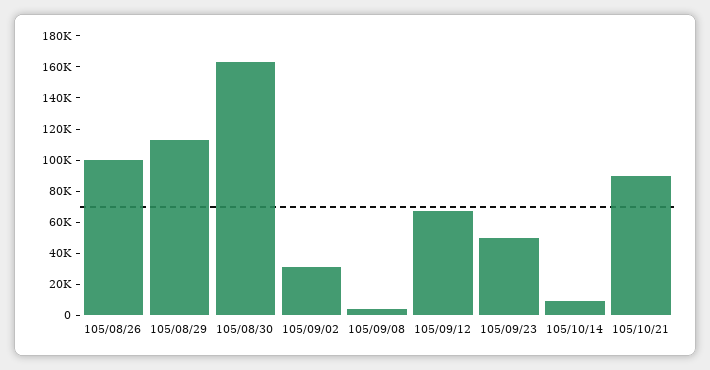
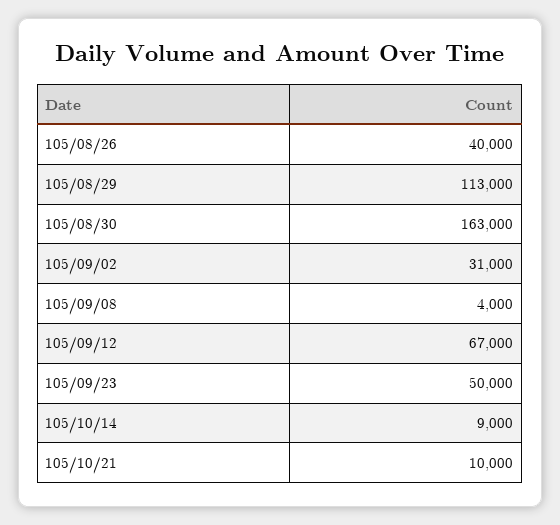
  {
-   "105/08/26": 100000,
+   "105/08/26": 40000,
    "105/08/29": 113000,
    "105/08/30": 163000,
    "105/09/02": 31000,
    "105/09/08": 4000,
    "105/09/12": 67000,
    "105/09/23": 50000,
    "105/10/14": 9000,
-   "105/10/21": 90000
+   "105/10/21": 10000
  }

